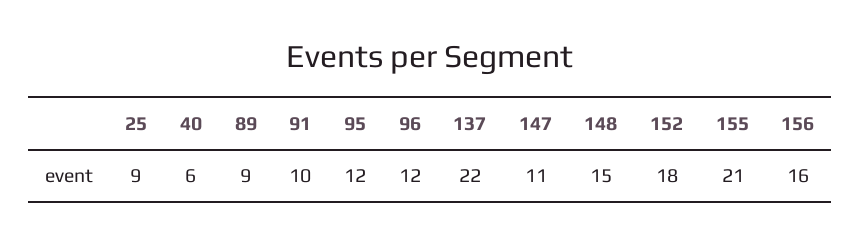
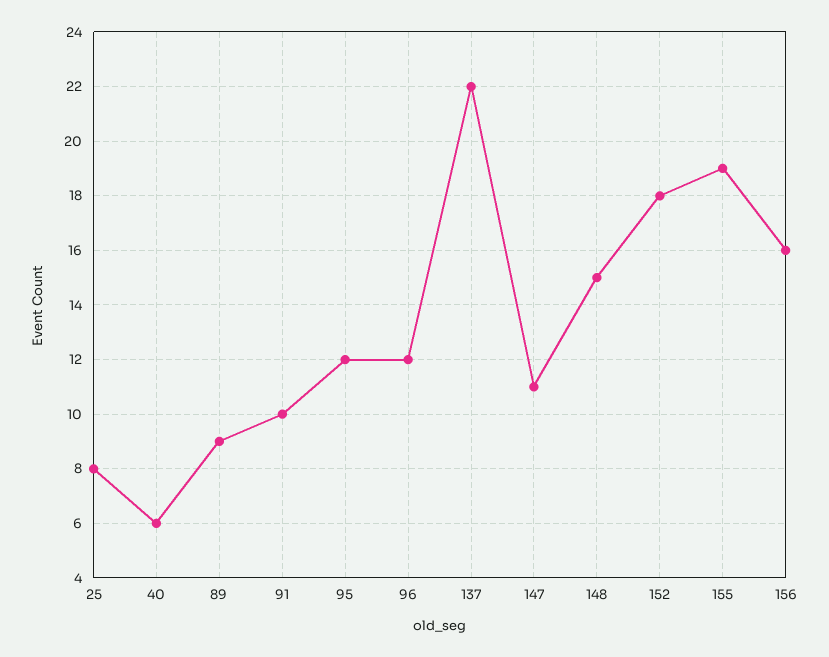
  {
-   "25": 9,
+   "25": 8,
    "40": 6,
    "89": 9,
    "91": 10,
    "95": 12,
    "96": 12,
    "137": 22,
    "147": 11,
    "148": 15,
    "152": 18,
-   "155": 21,
+   "155": 19,
    "156": 16
  }

